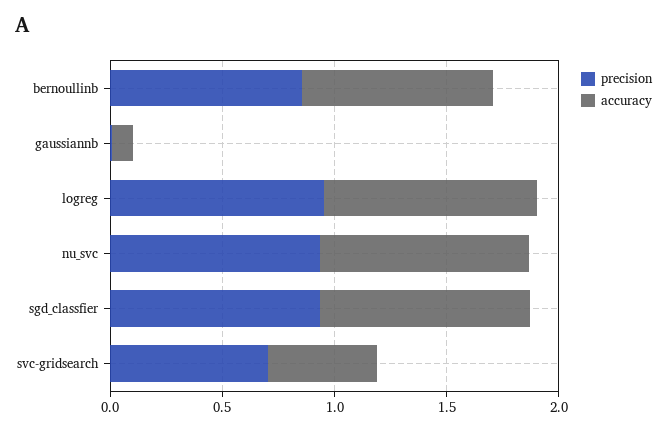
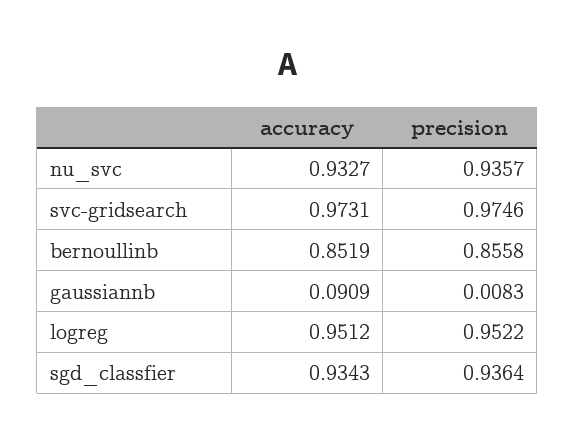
  {
    "precision": {
      "bernoullinb": 0.8558,
      "gaussiannb": 0.0083,
      "logreg": 0.9522,
      "nu_svc": 0.9357,
      "sgd_classfier": 0.9364,
-     "svc-gridsearch": 0.7
+     "svc-gridsearch": 0.9746
    },
    "accuracy": {
      "bernoullinb": 0.8519,
      "gaussiannb": 0.0909,
      "logreg": 0.9512,
      "nu_svc": 0.9327,
      "sgd_classfier": 0.9343,
-     "svc-gridsearch": 0.5
+     "svc-gridsearch": 0.9731
    }
  }

